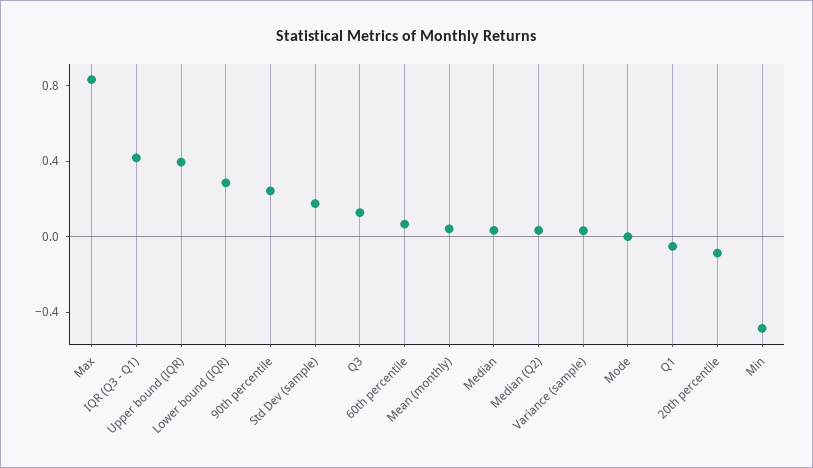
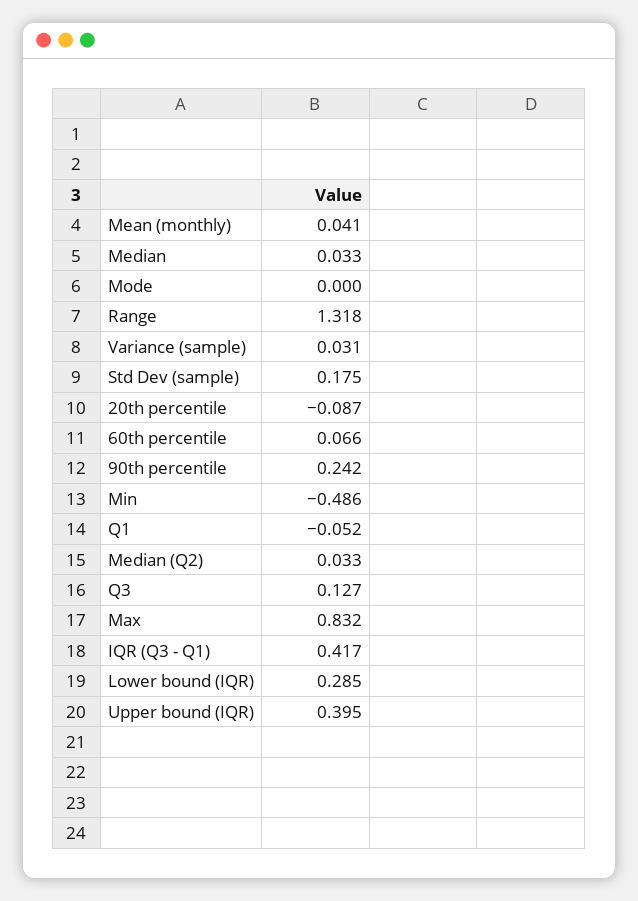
  {
    "Max": 0.832,
    "IQR (Q3 - Q1)": 0.417,
    "Upper bound (IQR)": 0.395,
    "Lower bound (IQR)": 0.285,
    "90th percentile": 0.242,
    "Std Dev (sample)": 0.175,
    "Q3": 0.127,
    "60th percentile": 0.066,
    "Mean (monthly)": 0.041,
    "Median": 0.033,
    "Median (Q2)": 0.033,
    "Variance (sample)": 0.031,
    "Mode": 0,
    "Q1": -0.052,
    "20th percentile": -0.087,
-   "Min": -0.486
+   "Min": -0.486,
+   "Range": 1.318
  }

